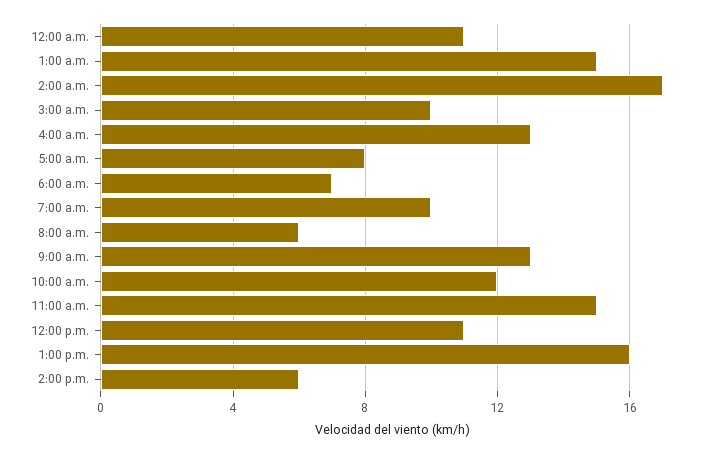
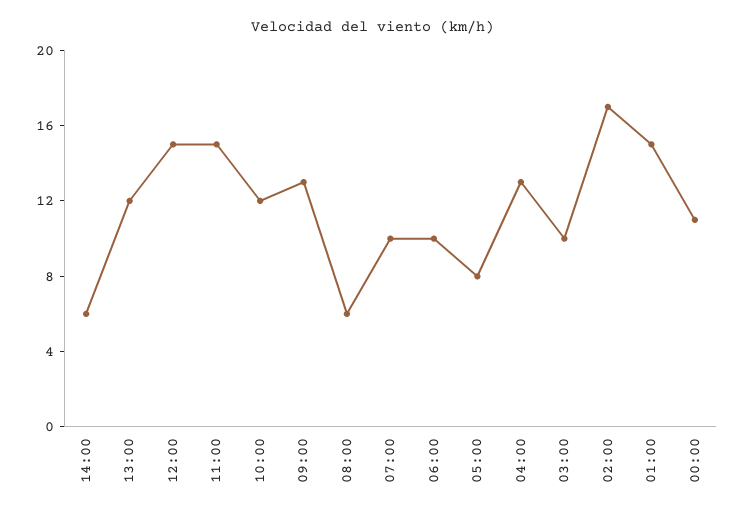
  {
    "12:00 a.m.": 11,
    "1:00 a.m.": 15,
    "2:00 a.m.": 17,
    "3:00 a.m.": 10,
    "4:00 a.m.": 13,
    "5:00 a.m.": 8,
-   "6:00 a.m.": 7,
+   "6:00 a.m.": 10,
    "7:00 a.m.": 10,
    "8:00 a.m.": 6,
    "9:00 a.m.": 13,
    "10:00 a.m.": 12,
    "11:00 a.m.": 15,
-   "12:00 p.m.": 11,
+   "12:00 p.m.": 15,
-   "1:00 p.m.": 16,
+   "1:00 p.m.": 12,
    "2:00 p.m.": 6
  }

